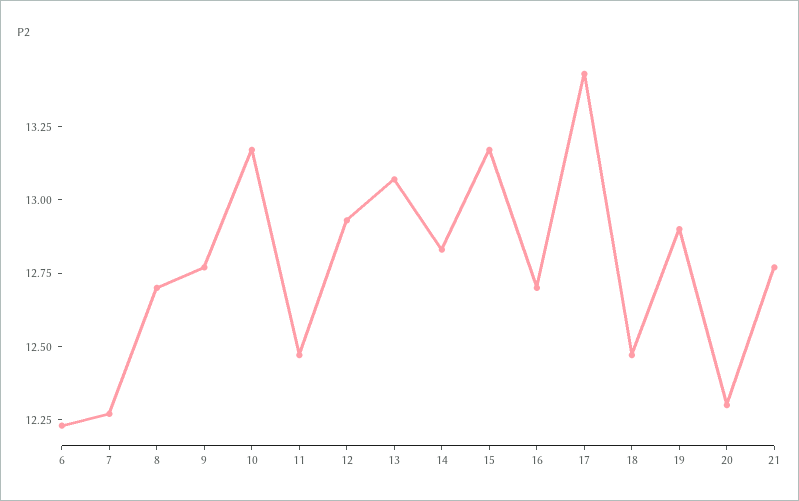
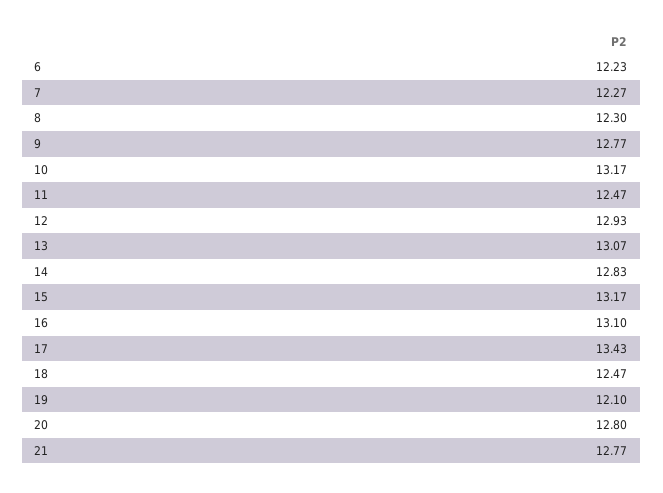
  {
    "6": 12.23,
    "7": 12.27,
-   "8": 12.7,
+   "8": 12.3,
    "9": 12.77,
    "10": 13.17,
    "11": 12.47,
    "12": 12.93,
    "13": 13.07,
    "14": 12.83,
    "15": 13.17,
-   "16": 12.7,
+   "16": 13.1,
    "17": 13.43,
    "18": 12.47,
-   "19": 12.9,
+   "19": 12.1,
-   "20": 12.3,
+   "20": 12.8,
    "21": 12.77
  }

